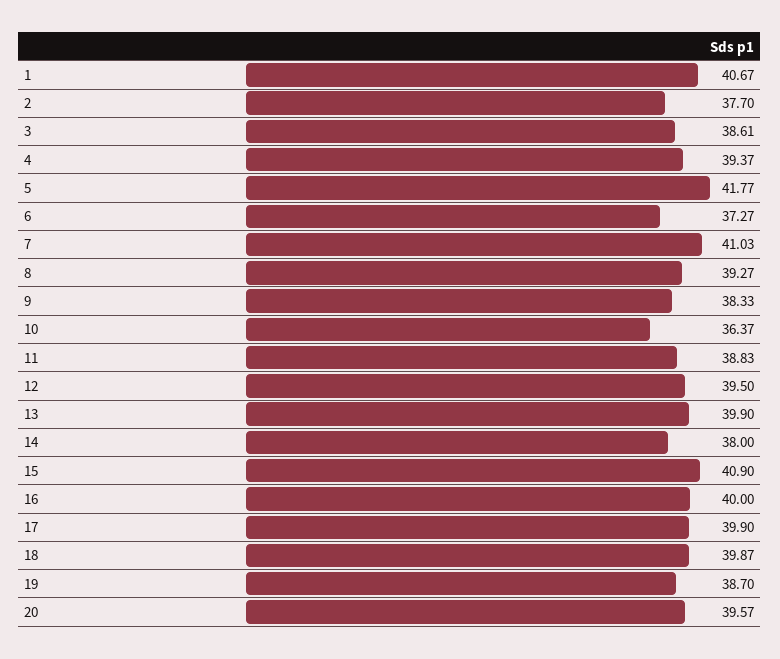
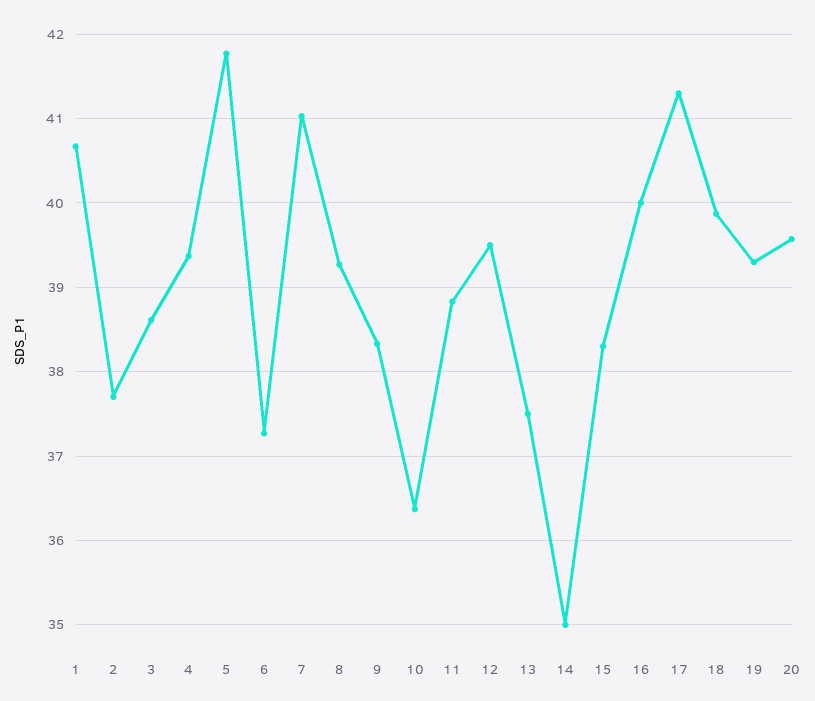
  {
    "1": 40.67,
    "2": 37.7,
    "3": 38.61,
    "4": 39.37,
    "5": 41.77,
    "6": 37.27,
    "7": 41.03,
    "8": 39.27,
    "9": 38.33,
    "10": 36.37,
    "11": 38.83,
    "12": 39.5,
-   "13": 39.9,
+   "13": 37.5,
-   "14": 38,
+   "14": 35,
-   "15": 40.9,
+   "15": 38.3,
    "16": 40,
-   "17": 39.9,
+   "17": 41.3,
    "18": 39.87,
-   "19": 38.7,
+   "19": 39.3,
    "20": 39.57
  }

